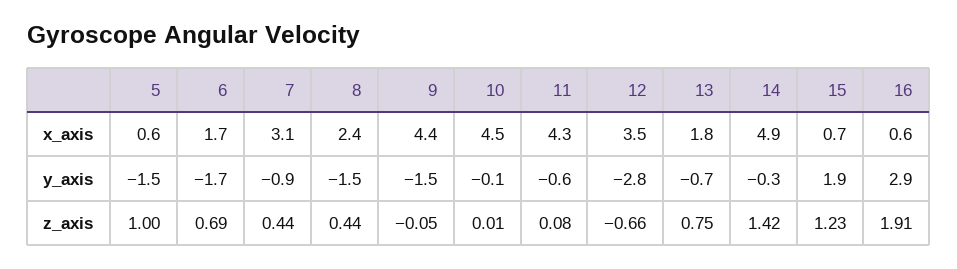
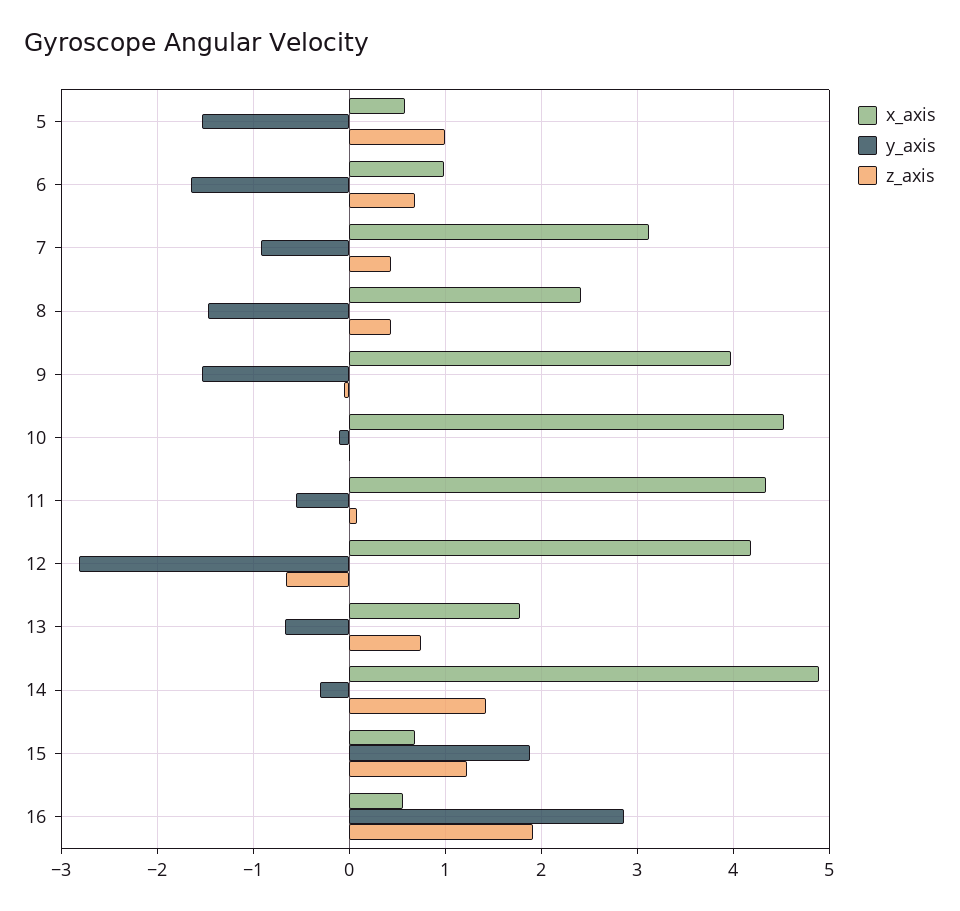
  {
    "x_axis": {
      "5": 0.6,
-     "6": 1.7,
+     "6": 1,
      "7": 3.1,
      "8": 2.4,
-     "9": 4.4,
+     "9": 4,
      "10": 4.5,
      "11": 4.3,
-     "12": 3.5,
+     "12": 4.2,
      "13": 1.8,
      "14": 4.9,
      "15": 0.7,
      "16": 0.6
    },
    "y_axis": {
      "5": -1.5,
      "6": -1.7,
      "7": -0.9,
      "8": -1.5,
      "9": -1.5,
      "10": -0.1,
      "11": -0.6,
      "12": -2.8,
      "13": -0.7,
      "14": -0.3,
      "15": 1.9,
      "16": 2.9
    },
    "z_axis": {
      "5": 1,
      "6": 0.69,
      "7": 0.44,
      "8": 0.44,
      "9": -0.05,
      "10": 0.01,
      "11": 0.08,
      "12": -0.66,
      "13": 0.75,
      "14": 1.42,
      "15": 1.23,
      "16": 1.91
    }
  }

